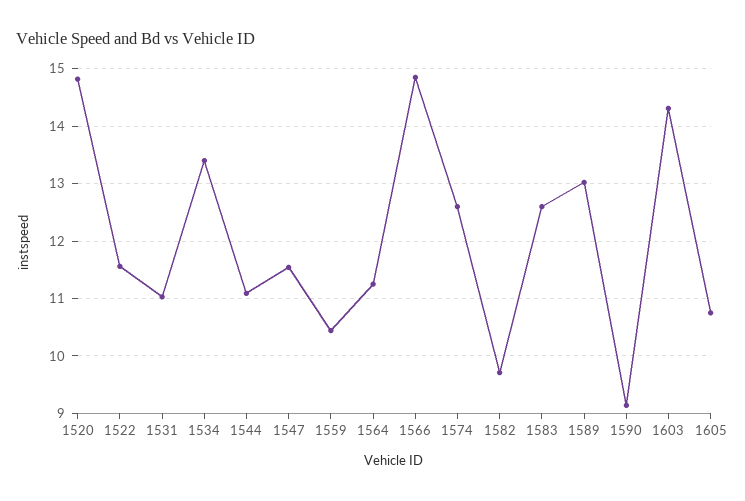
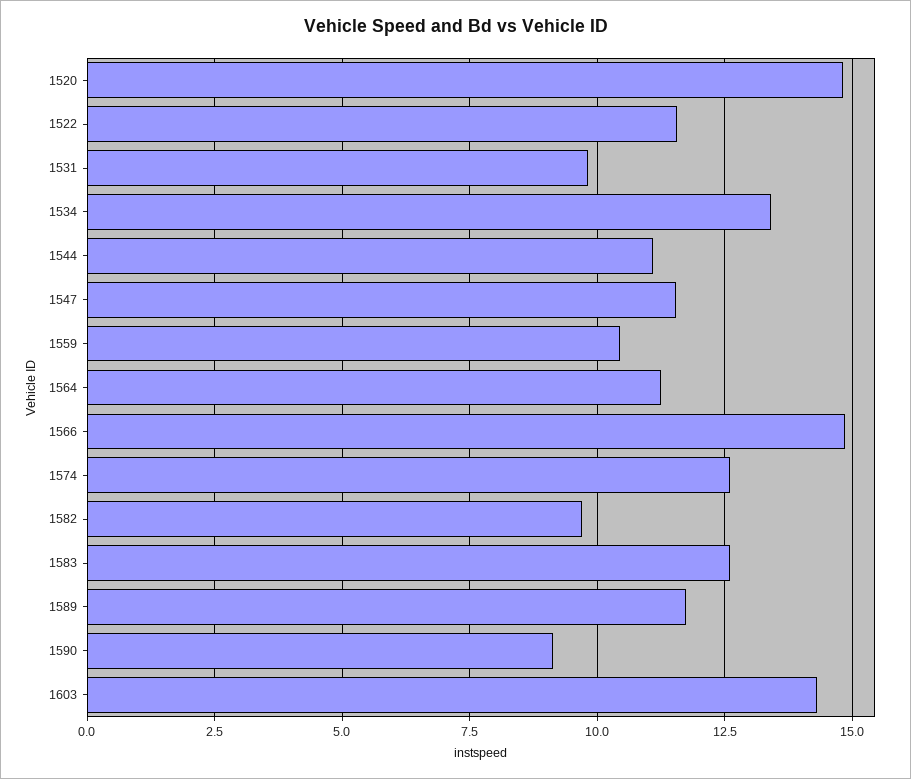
  {
    "1520": 14.8,
    "1522": 11.6,
-   "1531": 11,
+   "1531": 9.75,
    "1534": 13.4,
    "1544": 11,
    "1547": 11.6,
    "1559": 10.4,
    "1564": 11.2,
    "1566": 14.8,
    "1574": 12.6,
    "1582": 9.8,
    "1583": 12.6,
-   "1589": 13,
+   "1589": 11.75,
    "1590": 9.2,
-   "1603": 14.4,
+   "1603": 14.4
-   "1605": 10.8
  }

